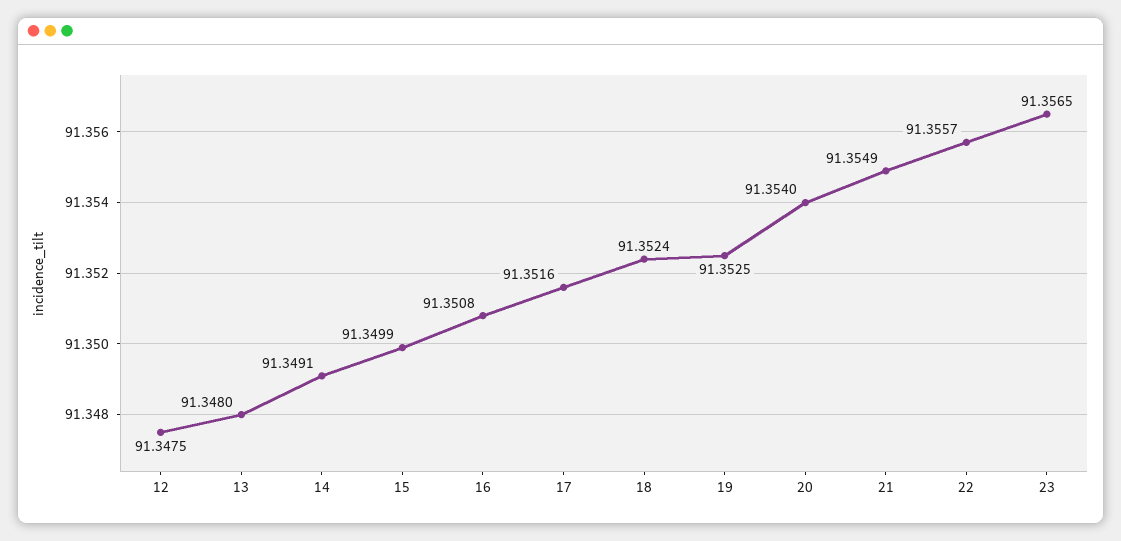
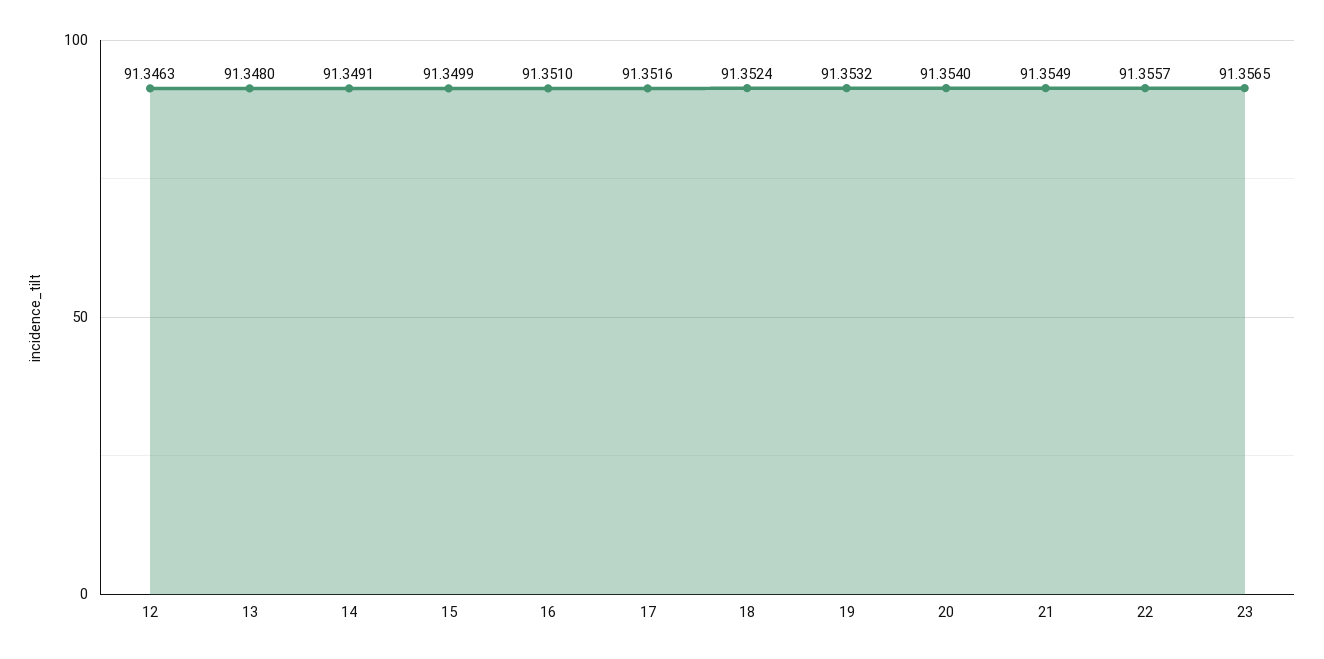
  {
-   "12": 91.3475,
+   "12": 91.3463,
    "13": 91.348,
    "14": 91.3491,
    "15": 91.3499,
-   "16": 91.3508,
+   "16": 91.351,
    "17": 91.3516,
    "18": 91.3524,
-   "19": 91.3525,
+   "19": 91.3532,
    "20": 91.354,
    "21": 91.3549,
    "22": 91.3557,
    "23": 91.3565
  }

